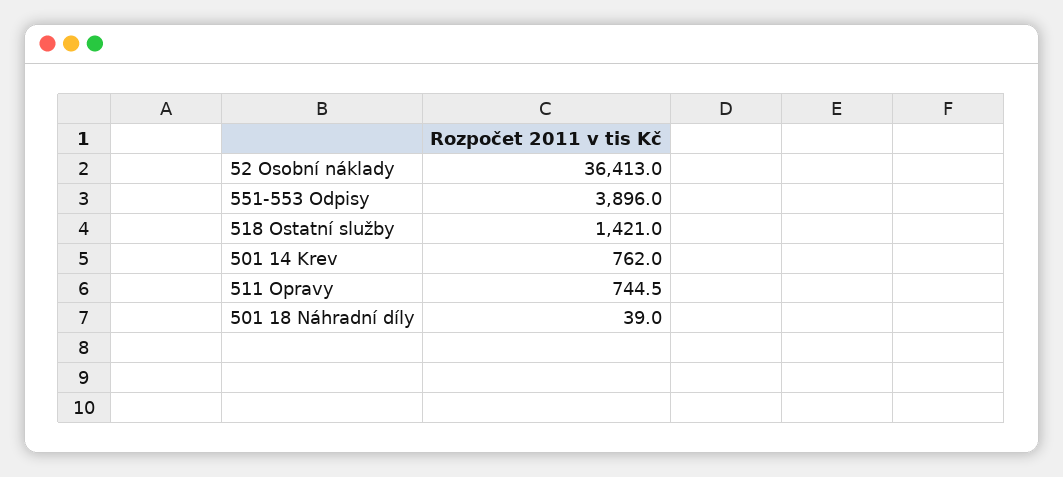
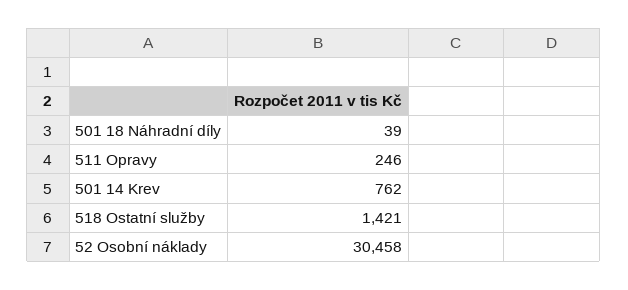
  {
-   "52 Osobní náklady": 36413,
+   "52 Osobní náklady": 30458,
-   "551-553 Odpisy": 3896,
    "518 Ostatní služby": 1421,
    "501 14 Krev": 762,
-   "511 Opravy": 744.5,
+   "511 Opravy": 246,
    "501 18 Náhradní díly": 39
  }

